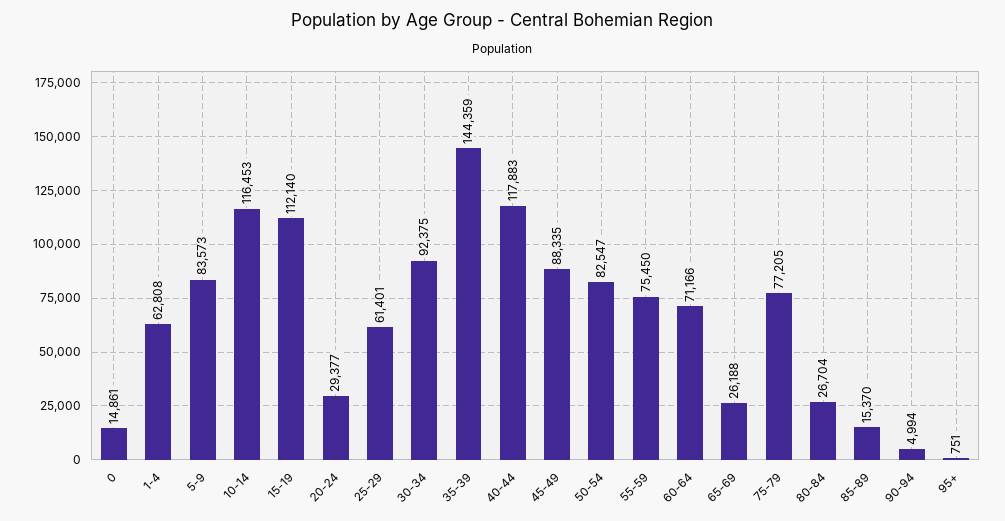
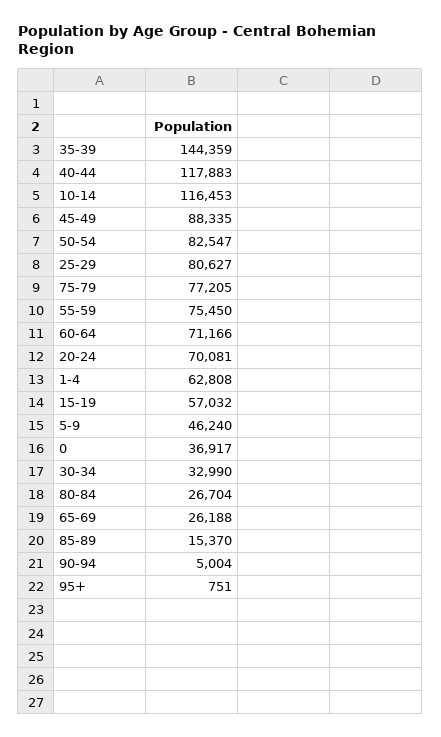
  {
-   "0": 14861,
+   "0": 36917,
    "1-4": 62808,
-   "5-9": 83573,
+   "5-9": 46240,
    "10-14": 116453,
-   "15-19": 112140,
+   "15-19": 57032,
-   "20-24": 29377,
+   "20-24": 70081,
-   "25-29": 61401,
+   "25-29": 80627,
-   "30-34": 92375,
+   "30-34": 32990,
    "35-39": 144359,
    "40-44": 117883,
    "45-49": 88335,
    "50-54": 82547,
    "55-59": 75450,
    "60-64": 71166,
    "65-69": 26188,
    "75-79": 77205,
    "80-84": 26704,
    "85-89": 15370,
-   "90-94": 4994,
+   "90-94": 5004,
    "95+": 751
  }

